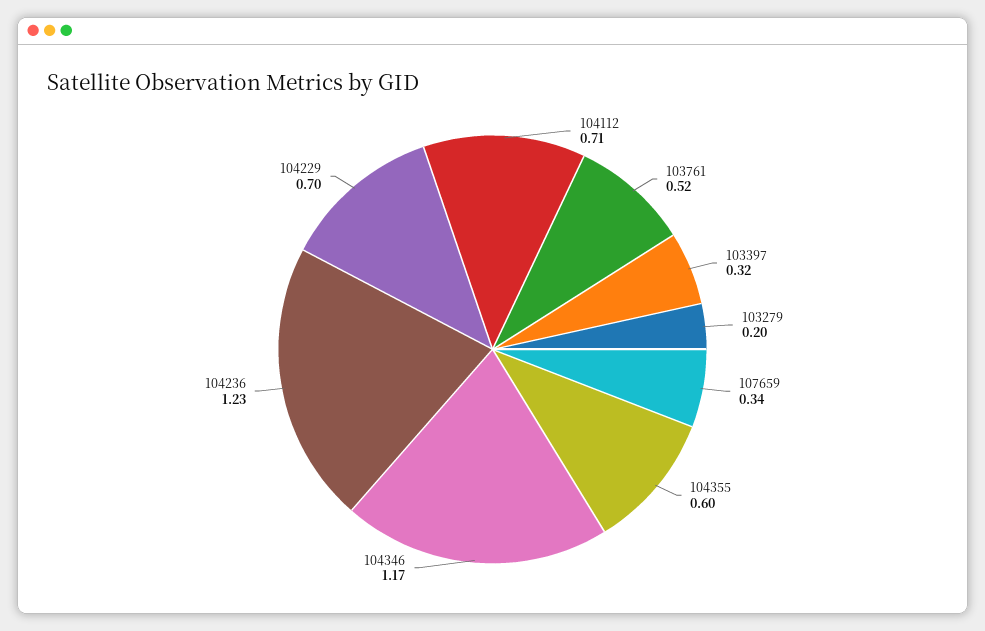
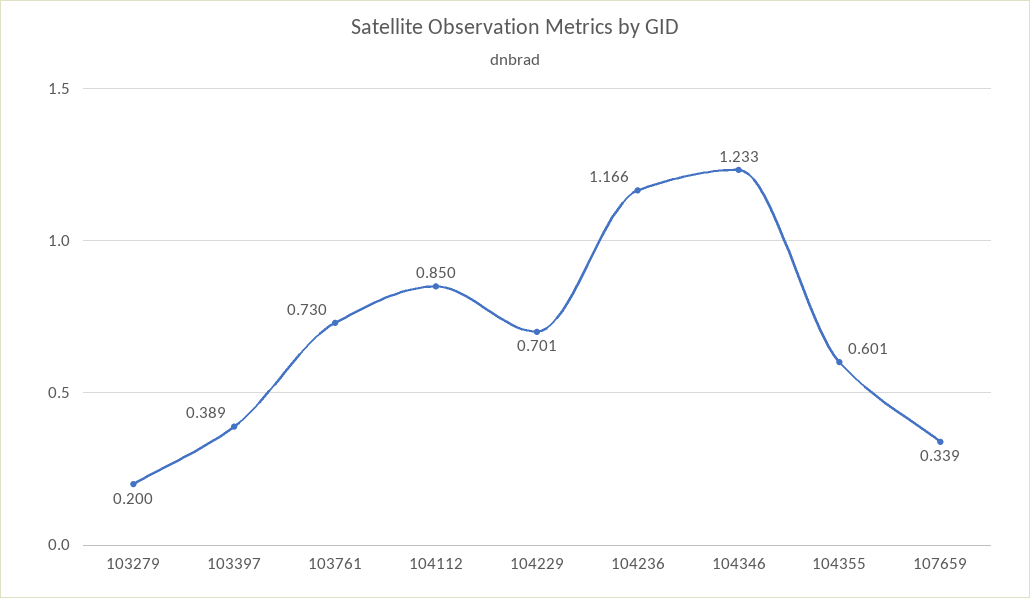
  {
-   "104112": 0.71,
+   "104112": 0.85,
-   "103761": 0.52,
+   "103761": 0.73,
-   "103397": 0.32,
+   "103397": 0.389,
    "103279": 0.2,
    "107659": 0.339,
    "104355": 0.601,
-   "104346": 1.17,
+   "104346": 1.233,
-   "104236": 1.23,
+   "104236": 1.166,
    "104229": 0.701
  }

